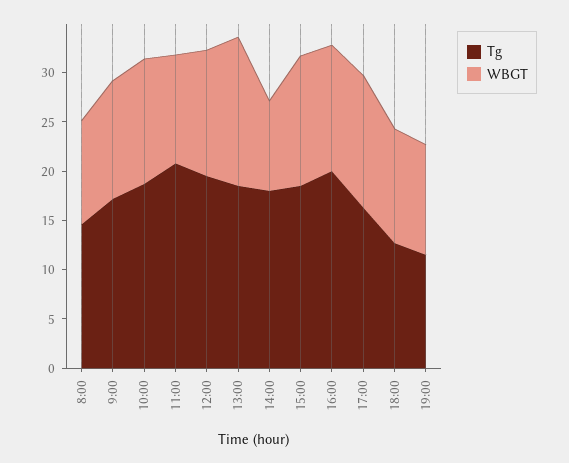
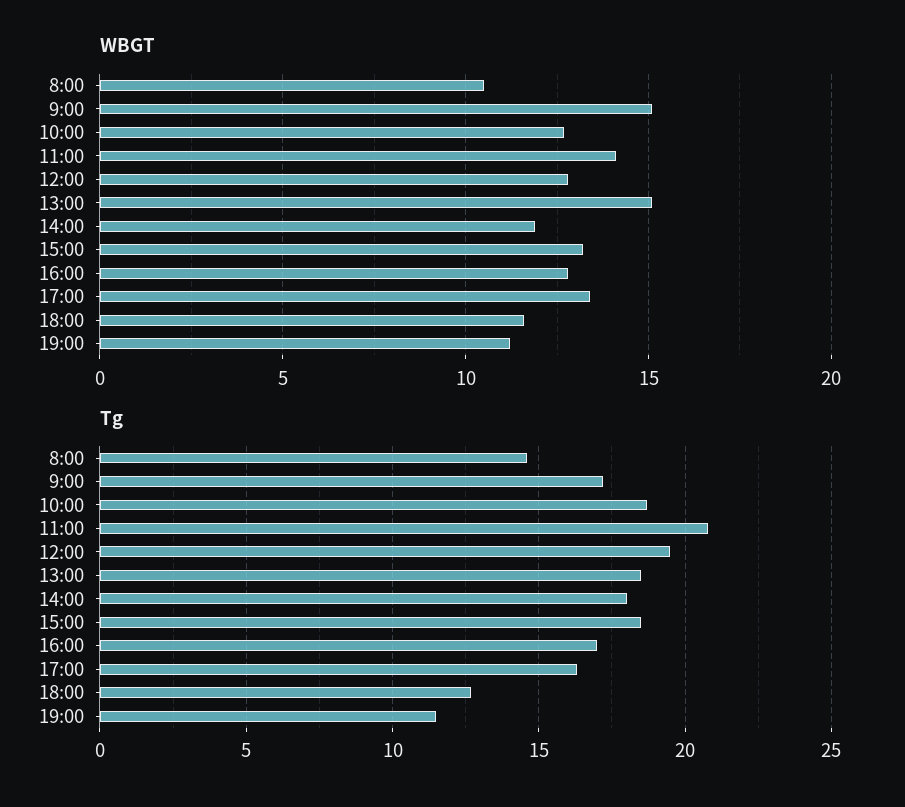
  {
    "Tg": {
      "8:00": 14.5,
      "9:00": 17,
      "10:00": 18.5,
      "11:00": 21,
      "12:00": 19.5,
      "13:00": 18.5,
      "14:00": 18,
      "15:00": 18.5,
-     "16:00": 20,
+     "16:00": 17,
      "17:00": 16.5,
      "18:00": 12.5,
      "19:00": 11.5
    },
    "WBGT": {
      "8:00": 10.5,
-     "9:00": 12,
+     "9:00": 15,
      "10:00": 12.5,
-     "11:00": 11,
+     "11:00": 14,
      "12:00": 13,
      "13:00": 15,
-     "14:00": 9,
+     "14:00": 12,
      "15:00": 13,
      "16:00": 13,
      "17:00": 13.5,
      "18:00": 11.5,
      "19:00": 11
    }
  }

